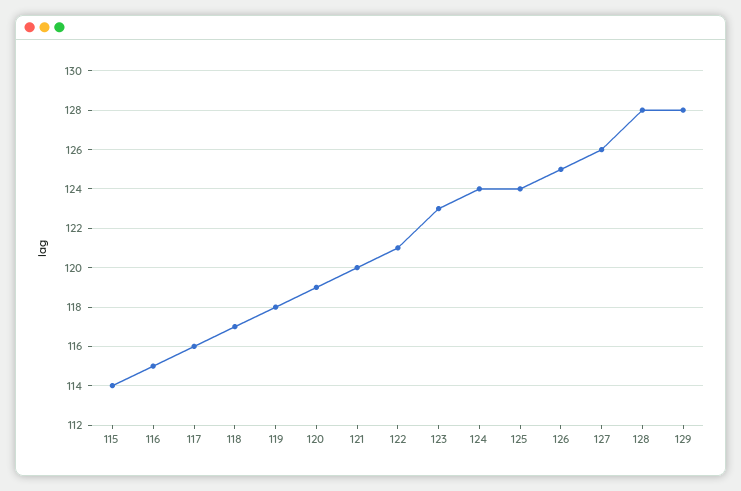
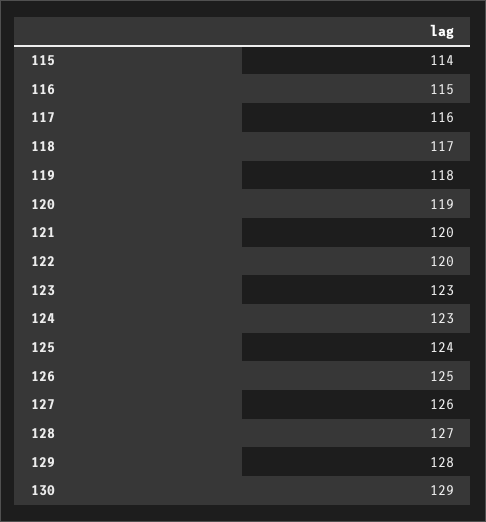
  {
    "115": 114,
    "116": 115,
    "117": 116,
    "118": 117,
    "119": 118,
    "120": 119,
    "121": 120,
-   "122": 121,
+   "122": 120,
    "123": 123,
-   "124": 124,
+   "124": 123,
    "125": 124,
    "126": 125,
    "127": 126,
-   "128": 128,
+   "128": 127,
-   "129": 128
+   "129": 128,
+   "130": 129
  }

